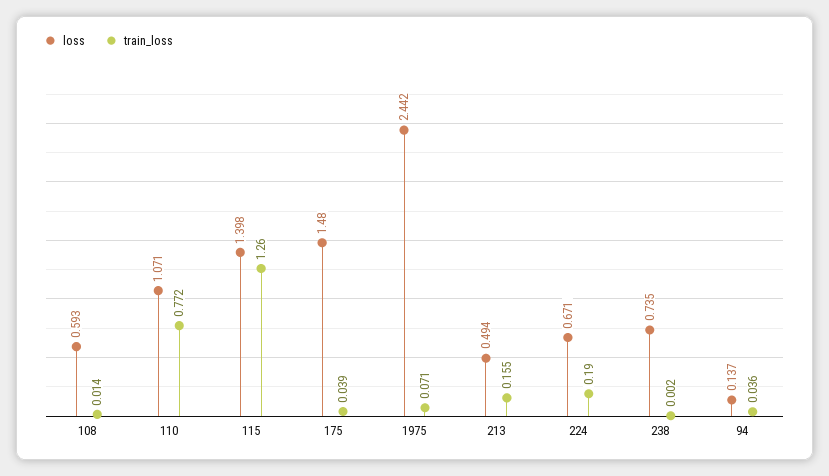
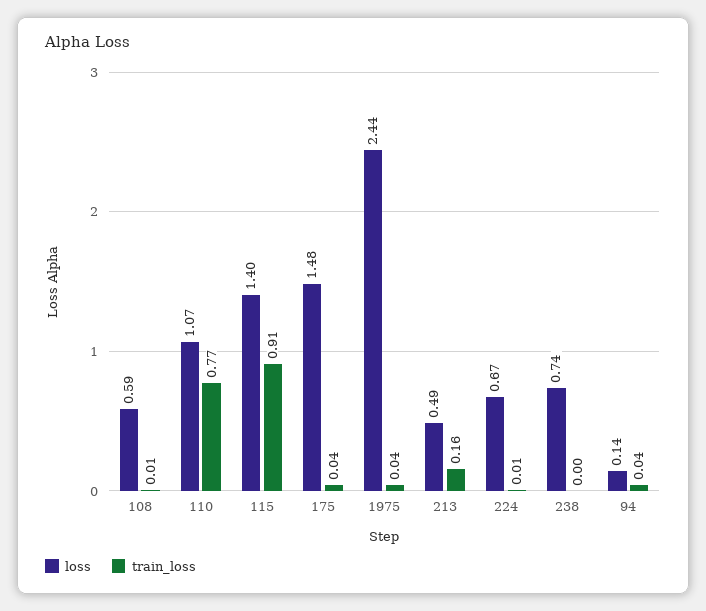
  {
    "loss": {
      "108": 0.593,
      "110": 1.071,
      "115": 1.398,
      "175": 1.48,
      "1975": 2.442,
      "213": 0.494,
      "224": 0.671,
      "238": 0.735,
      "94": 0.137
    },
    "train_loss": {
      "108": 0.014,
      "110": 0.772,
-     "115": 1.26,
+     "115": 0.91,
      "175": 0.039,
-     "1975": 0.071,
+     "1975": 0.04,
      "213": 0.155,
-     "224": 0.19,
+     "224": 0.01,
      "238": 0.002,
      "94": 0.036
    }
  }

